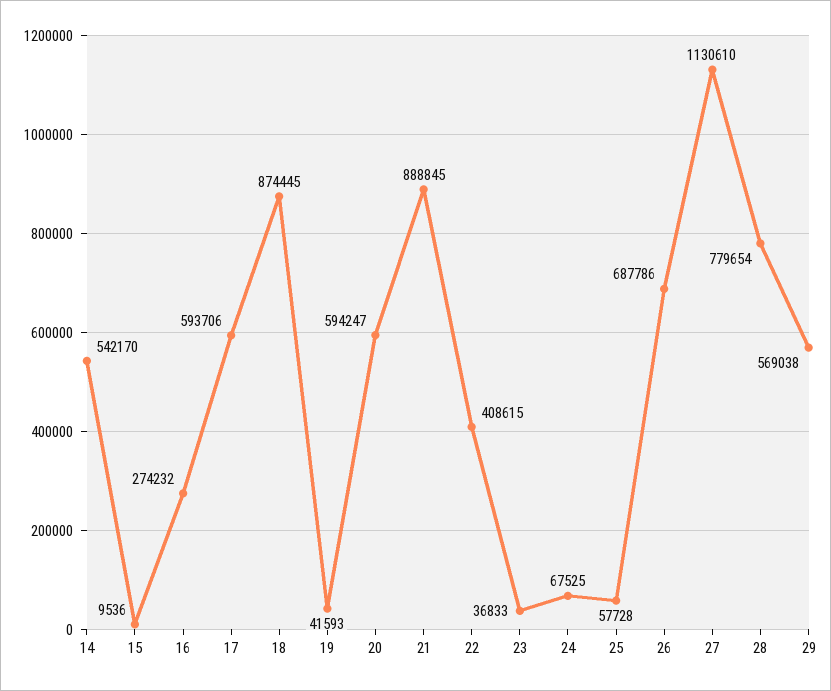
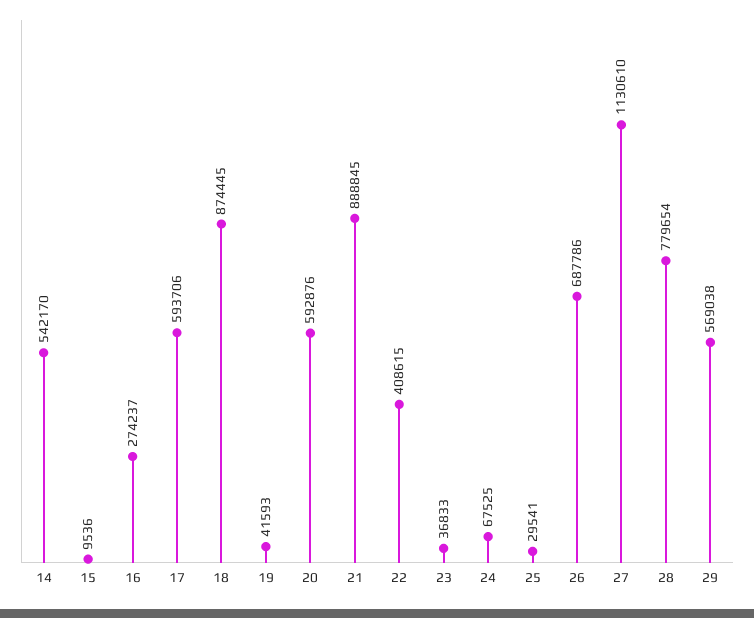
  {
    "14": 542170,
    "15": 9536,
-   "16": 274232,
+   "16": 274237,
    "17": 593706,
    "18": 874445,
    "19": 41593,
-   "20": 594247,
+   "20": 592876,
    "21": 888845,
    "22": 408615,
    "23": 36833,
    "24": 67525,
-   "25": 57728,
+   "25": 29541,
    "26": 687786,
    "27": 1130610,
    "28": 779654,
    "29": 569038
  }

